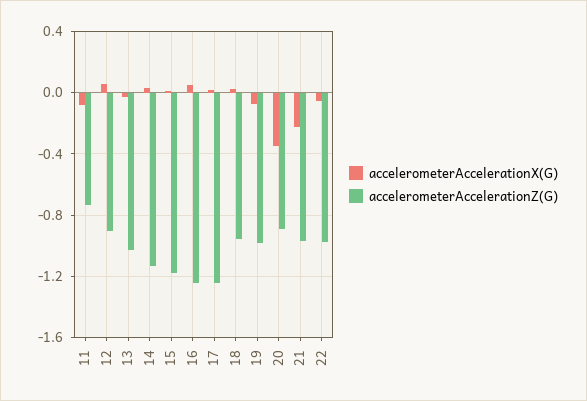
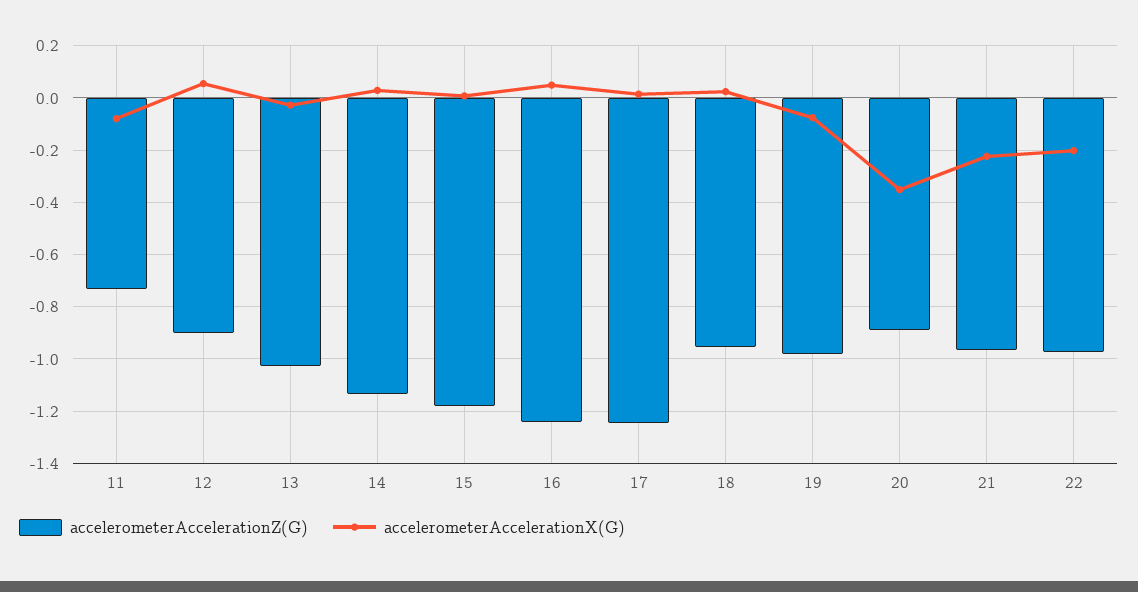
  {
    "accelerometerAccelerationX(G)": {
      "11": -0.075,
      "12": 0.05,
      "13": -0.025,
      "14": 0.025,
      "15": 0,
      "16": 0.05,
      "17": 0.025,
      "18": 0.025,
      "19": -0.075,
      "20": -0.35,
      "21": -0.225,
-     "22": -0.05
+     "22": -0.2
    },
    "accelerometerAccelerationZ(G)": {
      "11": -0.725,
      "12": -0.9,
      "13": -1.025,
      "14": -1.125,
      "15": -1.175,
      "16": -1.25,
      "17": -1.25,
      "18": -0.95,
      "19": -0.975,
      "20": -0.9,
      "21": -0.975,
      "22": -0.975
    }
  }

